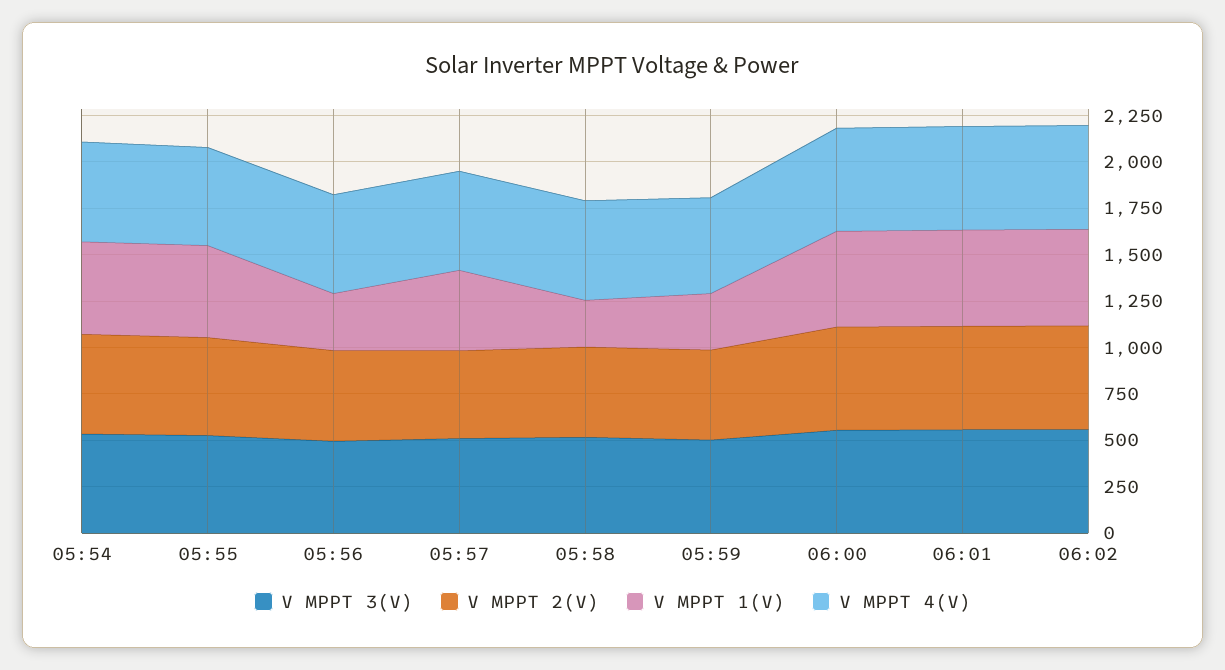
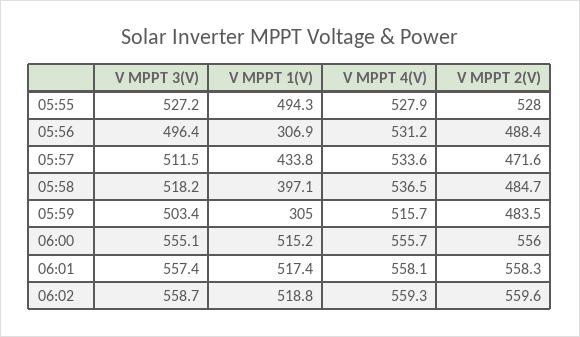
  {
    "V MPPT 3(V)": {
-     "05:54": 550,
      "05:55": 527.2,
      "05:56": 496.4,
      "05:57": 511.5,
      "05:58": 518.2,
      "05:59": 503.4,
      "06:00": 555.1,
      "06:01": 557.4,
      "06:02": 558.7
    },
    "V MPPT 2(V)": {
-     "05:54": 550,
      "05:55": 528,
      "05:56": 488.4,
      "05:57": 471.6,
      "05:58": 484.7,
      "05:59": 483.5,
      "06:00": 556,
      "06:01": 558.3,
      "06:02": 559.6
    },
    "V MPPT 1(V)": {
-     "05:54": 500,
      "05:55": 494.3,
      "05:56": 306.9,
      "05:57": 433.8,
-     "05:58": 250,
+     "05:58": 397.1,
      "05:59": 305,
      "06:00": 515.2,
      "06:01": 517.4,
      "06:02": 518.8
    },
    "V MPPT 4(V)": {
-     "05:54": 550,
      "05:55": 527.9,
      "05:56": 531.2,
      "05:57": 533.6,
      "05:58": 536.5,
      "05:59": 515.7,
      "06:00": 555.7,
      "06:01": 558.1,
      "06:02": 559.3
    }
  }

